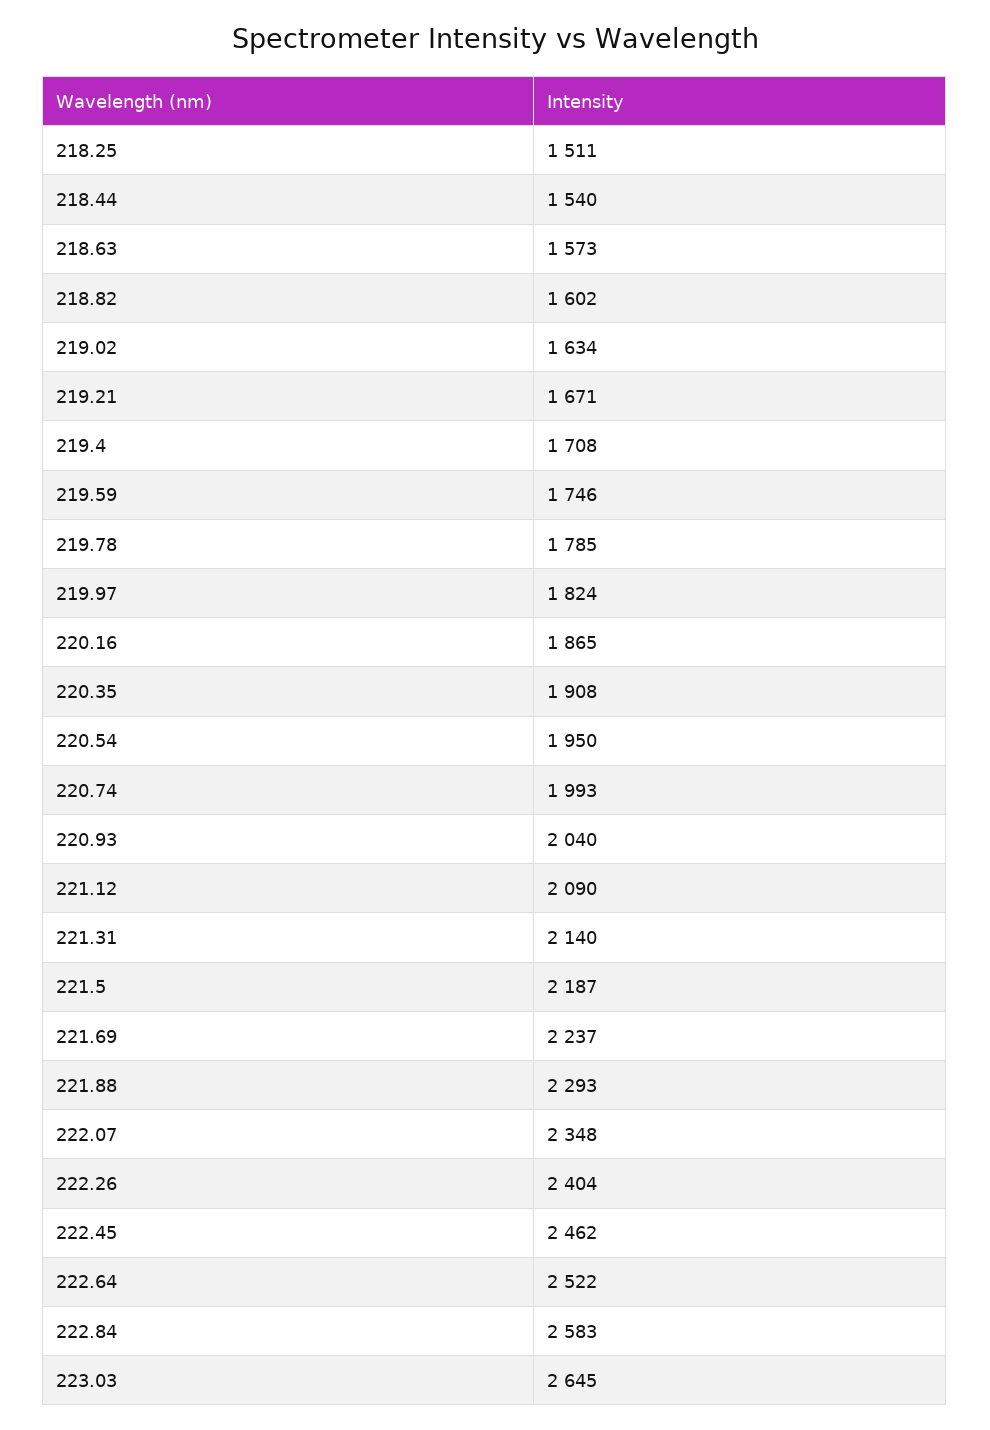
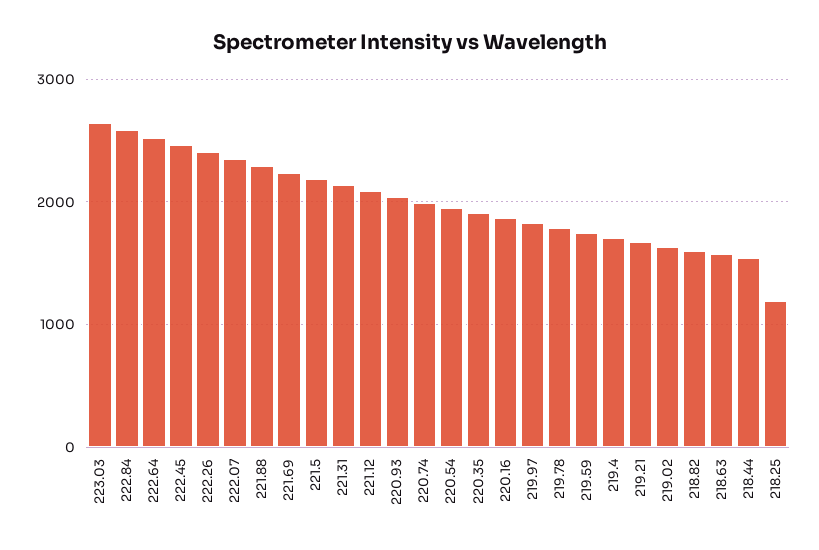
  {
-   "218.25": 1511,
+   "218.25": 1200,
    "218.44": 1540,
    "218.63": 1573,
    "218.82": 1602,
    "219.02": 1634,
    "219.21": 1671,
    "219.4": 1708,
    "219.59": 1746,
    "219.78": 1785,
    "219.97": 1824,
    "220.16": 1865,
    "220.35": 1908,
    "220.54": 1950,
    "220.74": 1993,
    "220.93": 2040,
    "221.12": 2090,
    "221.31": 2140,
    "221.5": 2187,
    "221.69": 2237,
    "221.88": 2293,
    "222.07": 2348,
    "222.26": 2404,
    "222.45": 2462,
    "222.64": 2522,
    "222.84": 2583,
    "223.03": 2645
  }

